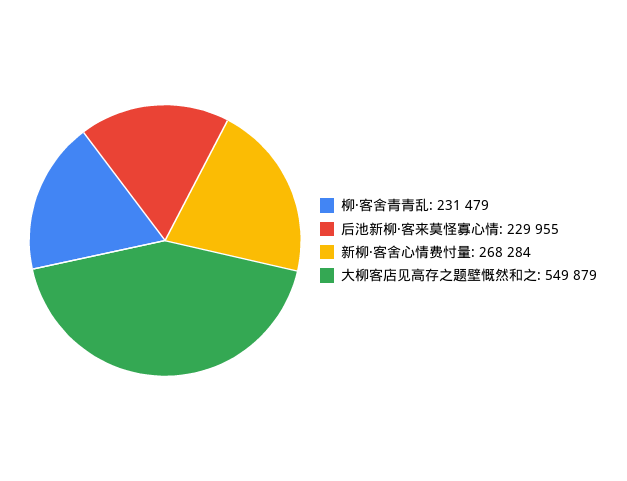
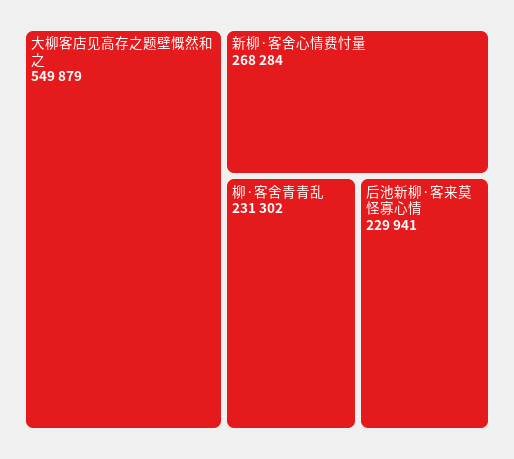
  {
-   "柳·客舍青青乱": 231479,
+   "柳·客舍青青乱": 231302,
-   "后池新柳·客来莫怪寡心情": 229955,
+   "后池新柳·客来莫怪寡心情": 229941,
    "新柳·客舍心情费忖量": 268284,
    "大柳客店见高存之题壁慨然和之": 549879
  }

